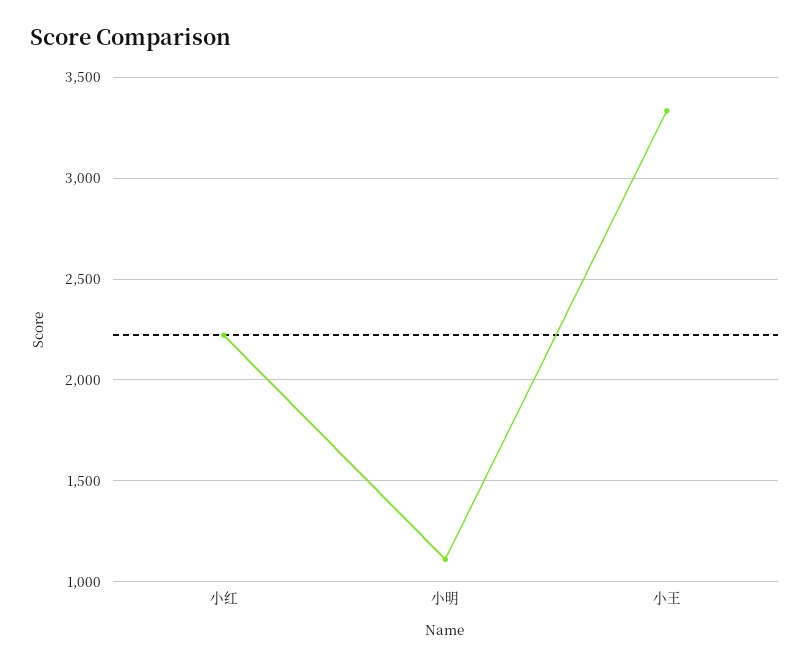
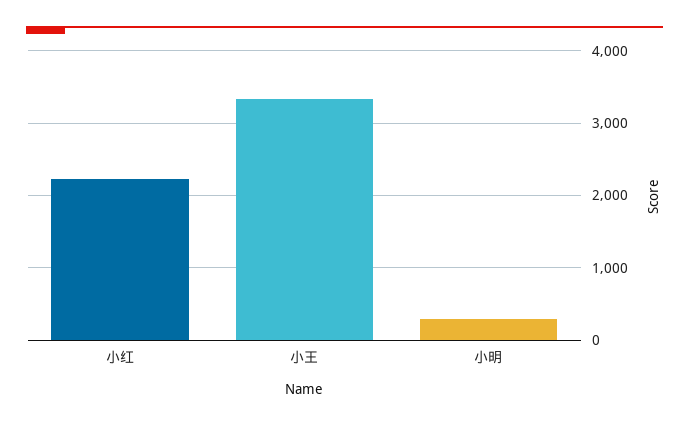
  {
    "小红": 2200,
-   "小明": 1100,
+   "小明": 300,
    "小王": 3350
  }

